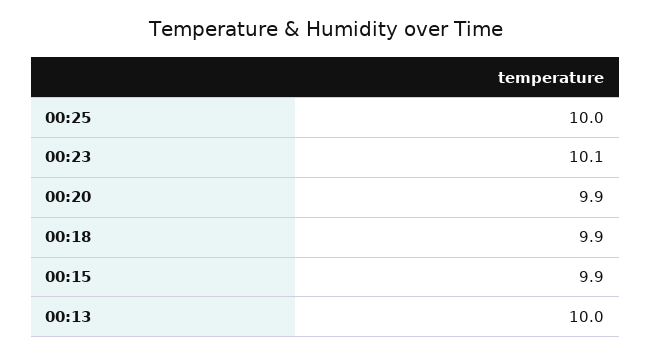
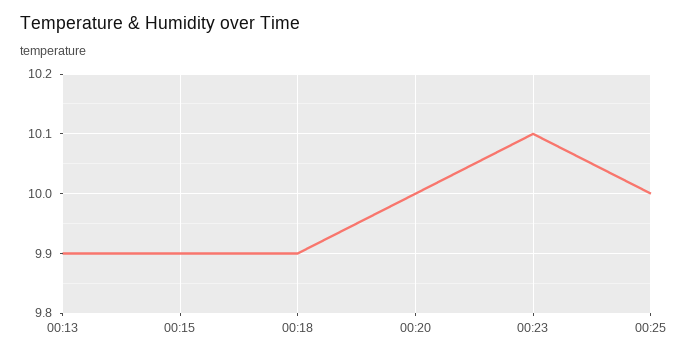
  {
    "00:25": 10,
    "00:23": 10.1,
-   "00:20": 9.9,
+   "00:20": 10,
    "00:18": 9.9,
    "00:15": 9.9,
-   "00:13": 10
+   "00:13": 9.9
  }

